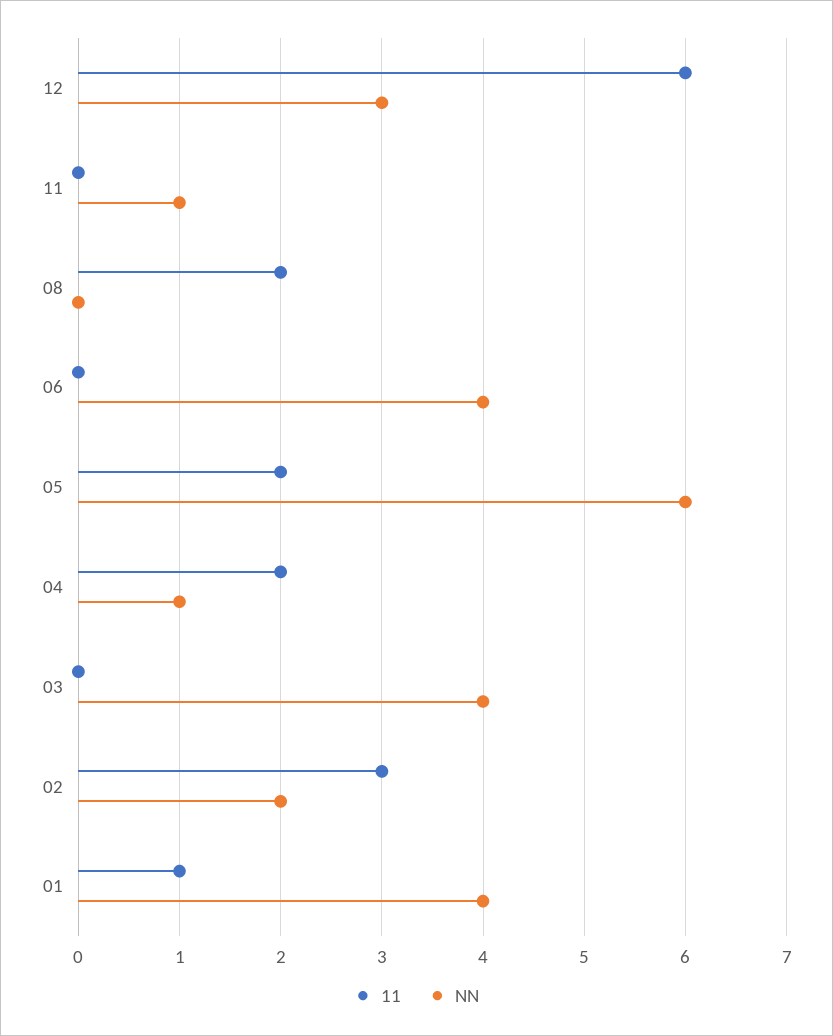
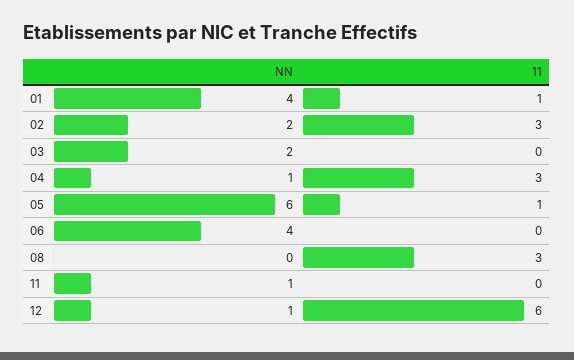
  {
    "11": {
      "12": 6,
      "11": 0,
-     "08": 2,
+     "08": 3,
      "06": 0,
-     "05": 2,
+     "05": 1,
-     "04": 2,
+     "04": 3,
      "03": 0,
      "02": 3,
      "01": 1
    },
    "NN": {
-     "12": 3,
+     "12": 1,
      "11": 1,
      "08": 0,
      "06": 4,
      "05": 6,
      "04": 1,
-     "03": 4,
+     "03": 2,
      "02": 2,
      "01": 4
    }
  }

